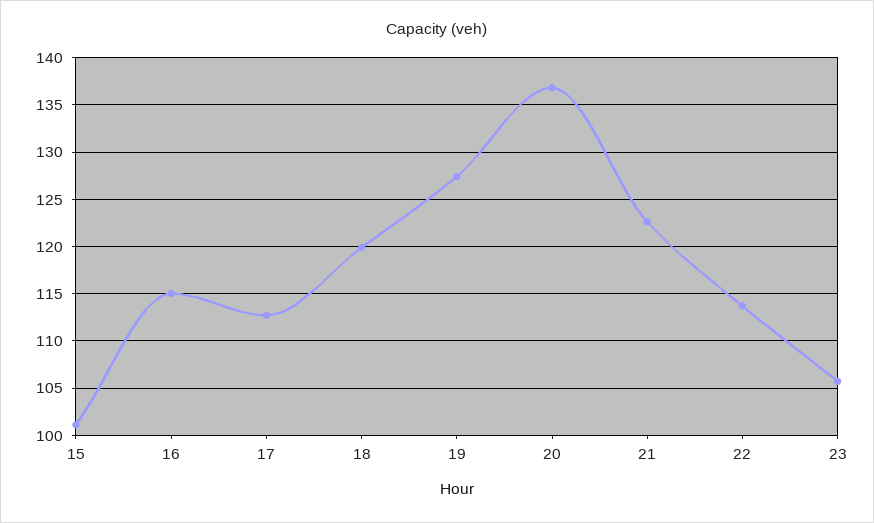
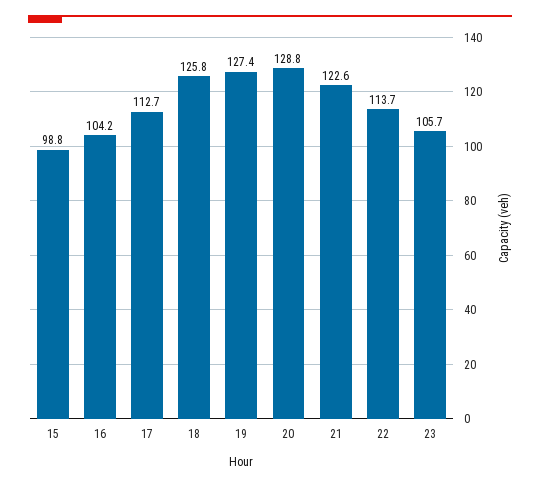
  {
-   "15": 101,
+   "15": 98.8,
-   "16": 115,
+   "16": 104.2,
    "17": 112.7,
-   "18": 120,
+   "18": 125.8,
    "19": 127.4,
-   "20": 137,
+   "20": 128.8,
    "21": 122.6,
    "22": 113.7,
    "23": 105.7
  }

